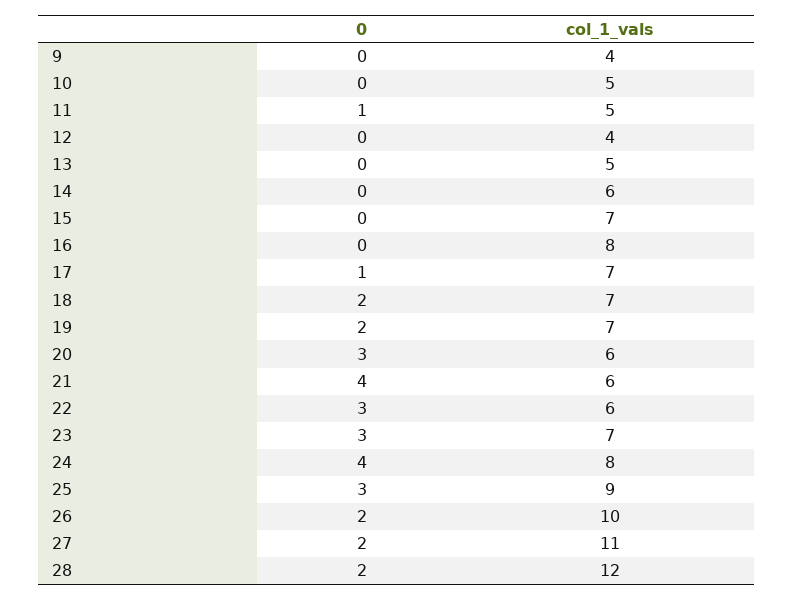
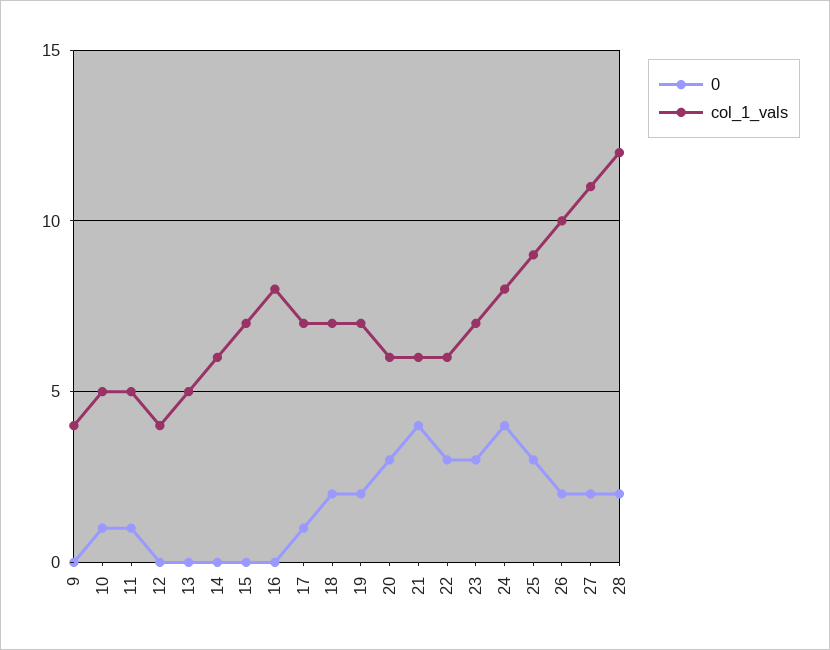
  {
    "0": {
      "9": 0,
-     "10": 0,
+     "10": 1,
      "11": 1,
      "12": 0,
      "13": 0,
      "14": 0,
      "15": 0,
      "16": 0,
      "17": 1,
      "18": 2,
      "19": 2,
      "20": 3,
      "21": 4,
      "22": 3,
      "23": 3,
      "24": 4,
      "25": 3,
      "26": 2,
      "27": 2,
      "28": 2
    },
    "col_1_vals": {
      "9": 4,
      "10": 5,
      "11": 5,
      "12": 4,
      "13": 5,
      "14": 6,
      "15": 7,
      "16": 8,
      "17": 7,
      "18": 7,
      "19": 7,
      "20": 6,
      "21": 6,
      "22": 6,
      "23": 7,
      "24": 8,
      "25": 9,
      "26": 10,
      "27": 11,
      "28": 12
    }
  }

